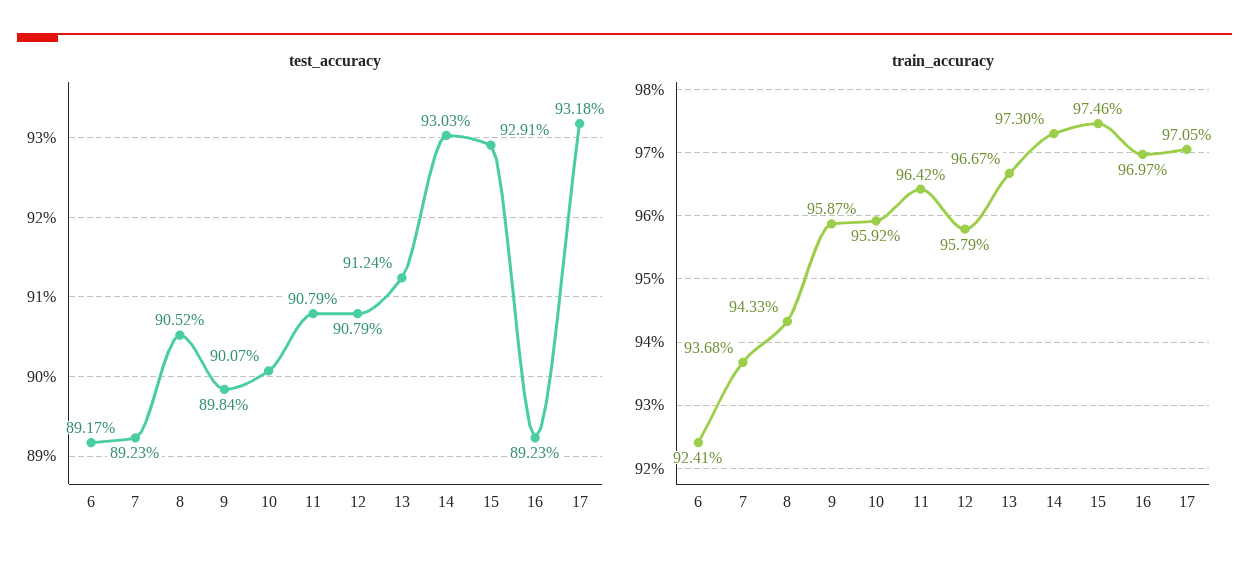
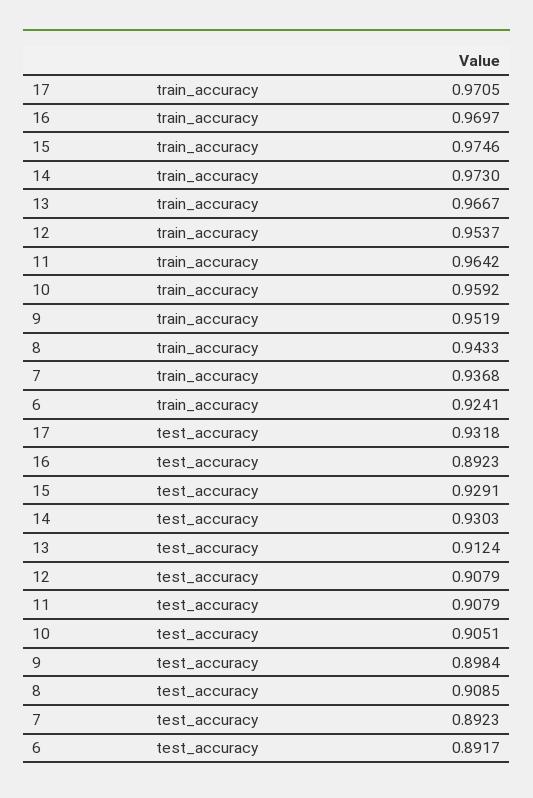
  {
    "test_accuracy": {
      "6": 0.8917,
      "7": 0.8923,
-     "8": 0.9052,
+     "8": 0.9085,
      "9": 0.8984,
-     "10": 0.9007,
+     "10": 0.9051,
      "11": 0.9079,
      "12": 0.9079,
      "13": 0.9124,
      "14": 0.9303,
      "15": 0.9291,
      "16": 0.8923,
      "17": 0.9318
    },
    "train_accuracy": {
      "6": 0.9241,
      "7": 0.9368,
      "8": 0.9433,
-     "9": 0.9587,
+     "9": 0.9519,
      "10": 0.9592,
      "11": 0.9642,
-     "12": 0.9579,
+     "12": 0.9537,
      "13": 0.9667,
      "14": 0.973,
      "15": 0.9746,
      "16": 0.9697,
      "17": 0.9705
    }
  }

